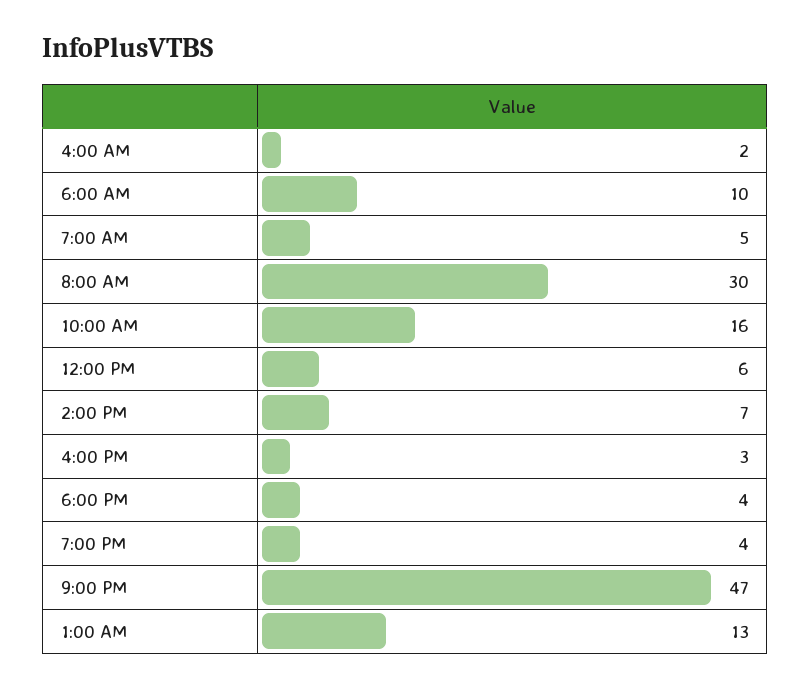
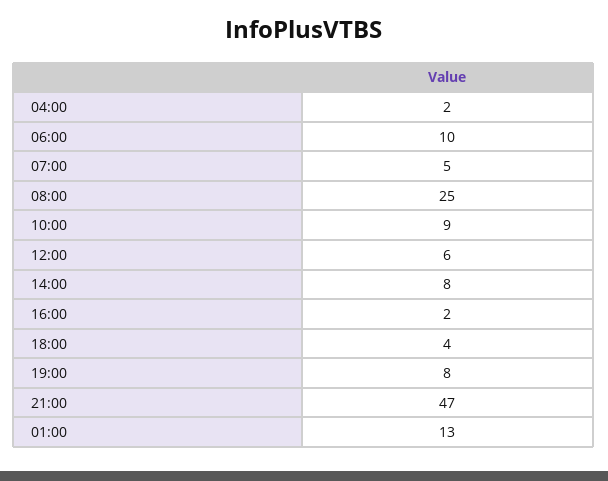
  {
    "4:00 AM": 2,
    "6:00 AM": 10,
    "7:00 AM": 5,
-   "8:00 AM": 30,
+   "8:00 AM": 25,
-   "10:00 AM": 16,
+   "10:00 AM": 9,
    "12:00 PM": 6,
-   "2:00 PM": 7,
+   "2:00 PM": 8,
-   "4:00 PM": 3,
+   "4:00 PM": 2,
    "6:00 PM": 4,
-   "7:00 PM": 4,
+   "7:00 PM": 8,
    "9:00 PM": 47,
    "1:00 AM": 13
  }

